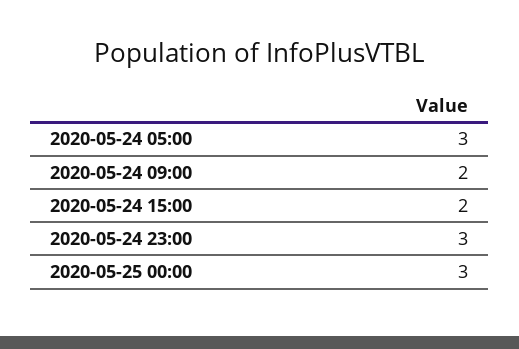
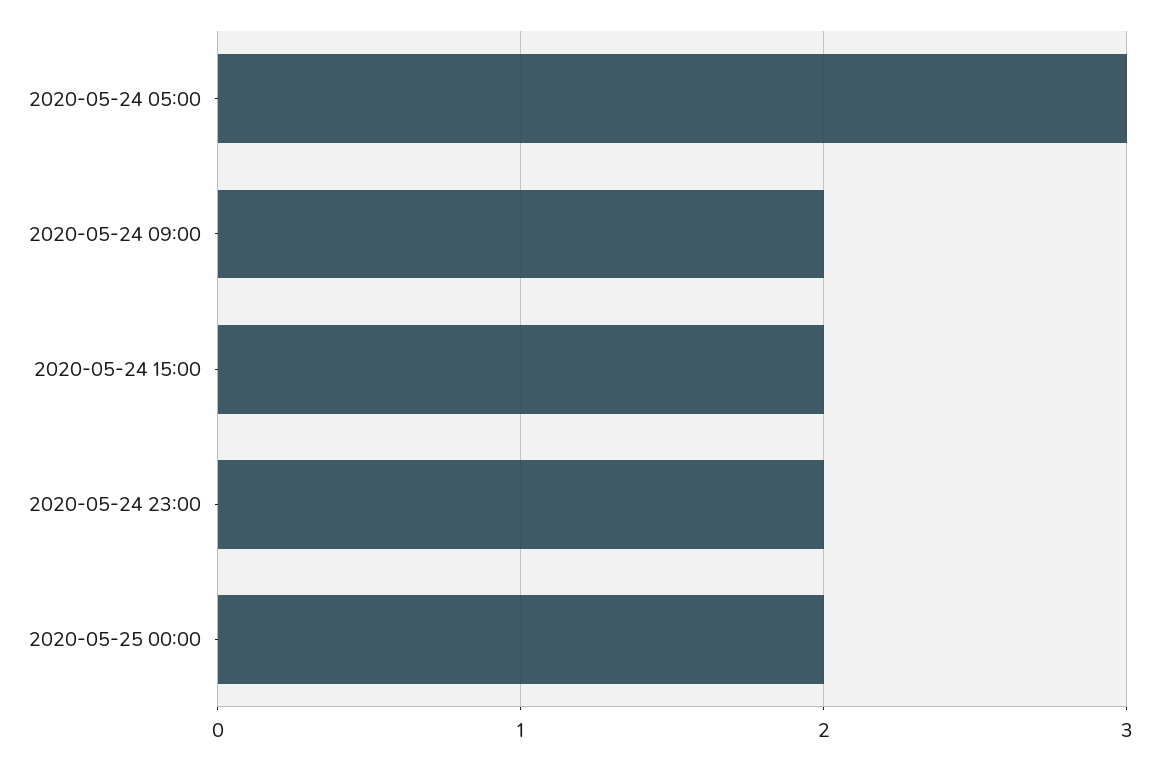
  {
    "2020-05-24 05:00": 3,
    "2020-05-24 09:00": 2,
    "2020-05-24 15:00": 2,
-   "2020-05-24 23:00": 3,
+   "2020-05-24 23:00": 2,
-   "2020-05-25 00:00": 3
+   "2020-05-25 00:00": 2
  }

